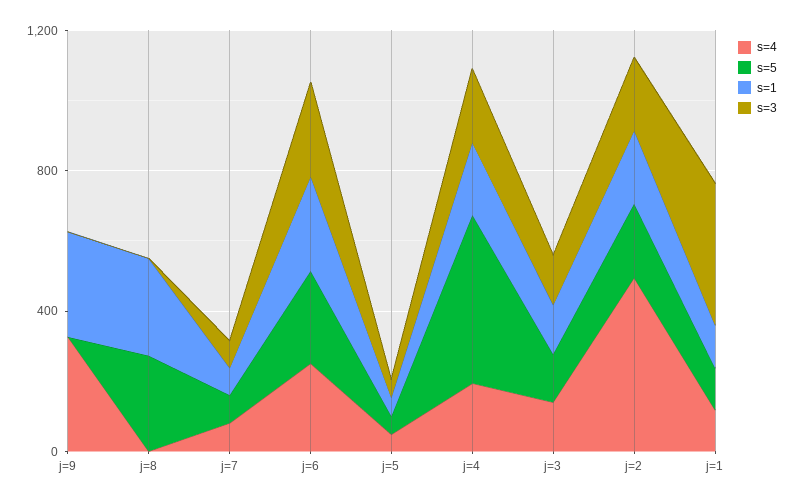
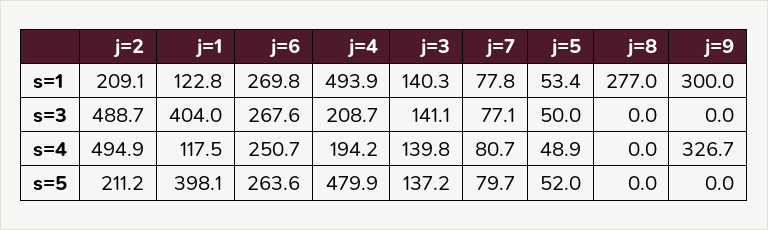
  {
    "s=4": {
      "j=9": 326.7,
      "j=8": 0,
      "j=7": 80.7,
      "j=6": 250.7,
      "j=5": 48.9,
      "j=4": 194.2,
      "j=3": 139.8,
      "j=2": 494.9,
      "j=1": 117.5
    },
    "s=5": {
      "j=9": 0,
-     "j=8": 300,
+     "j=8": 0,
      "j=7": 79.7,
      "j=6": 263.6,
      "j=5": 52,
      "j=4": 479.9,
      "j=3": 137.2,
      "j=2": 211.2,
-     "j=1": 100
+     "j=1": 398.1
    },
    "s=1": {
      "j=9": 300,
      "j=8": 277,
      "j=7": 77.8,
      "j=6": 269.8,
      "j=5": 53.4,
-     "j=4": 200,
+     "j=4": 493.9,
      "j=3": 140.3,
      "j=2": 209.1,
      "j=1": 122.8
    },
    "s=3": {
      "j=9": 0,
      "j=8": 0,
      "j=7": 77.1,
      "j=6": 267.6,
      "j=5": 50,
      "j=4": 208.7,
      "j=3": 141.1,
-     "j=2": 200,
+     "j=2": 488.7,
      "j=1": 404
    }
  }

